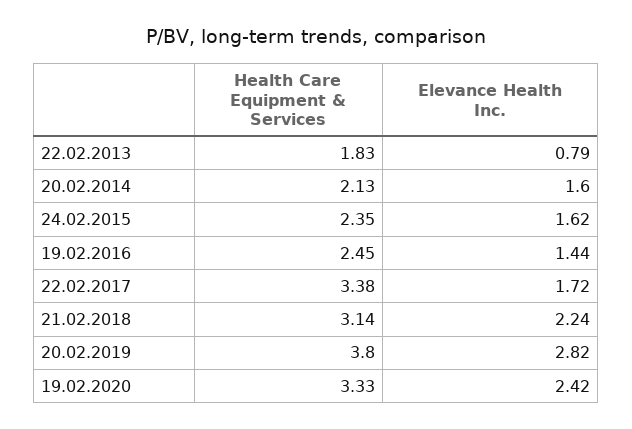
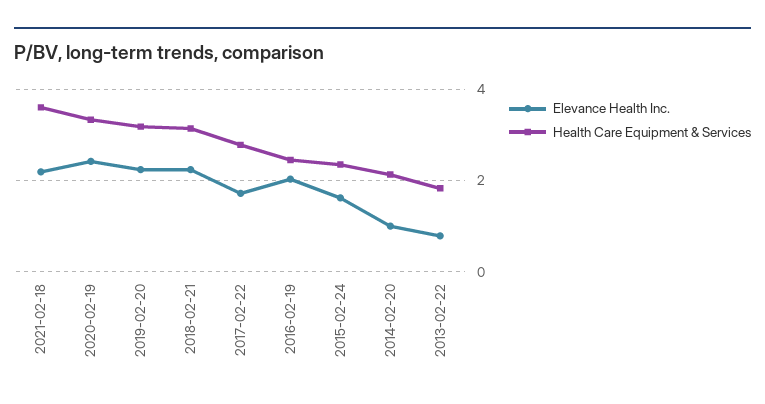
  {
    "Health Care Equipment & Services": {
      "22.02.2013": 1.83,
      "20.02.2014": 2.13,
      "24.02.2015": 2.35,
      "19.02.2016": 2.45,
-     "22.02.2017": 3.38,
+     "22.02.2017": 2.8,
      "21.02.2018": 3.14,
-     "20.02.2019": 3.8,
+     "20.02.2019": 3.2,
-     "19.02.2020": 3.33
+     "19.02.2020": 3.33,
+     "2021-02-18": 3.6
    },
    "Elevance Health Inc.": {
      "22.02.2013": 0.79,
-     "20.02.2014": 1.6,
+     "20.02.2014": 1,
      "24.02.2015": 1.62,
-     "19.02.2016": 1.44,
+     "19.02.2016": 2,
      "22.02.2017": 1.72,
      "21.02.2018": 2.24,
-     "20.02.2019": 2.82,
+     "20.02.2019": 2.2,
-     "19.02.2020": 2.42
+     "19.02.2020": 2.42,
+     "2021-02-18": 2.2
    }
  }

